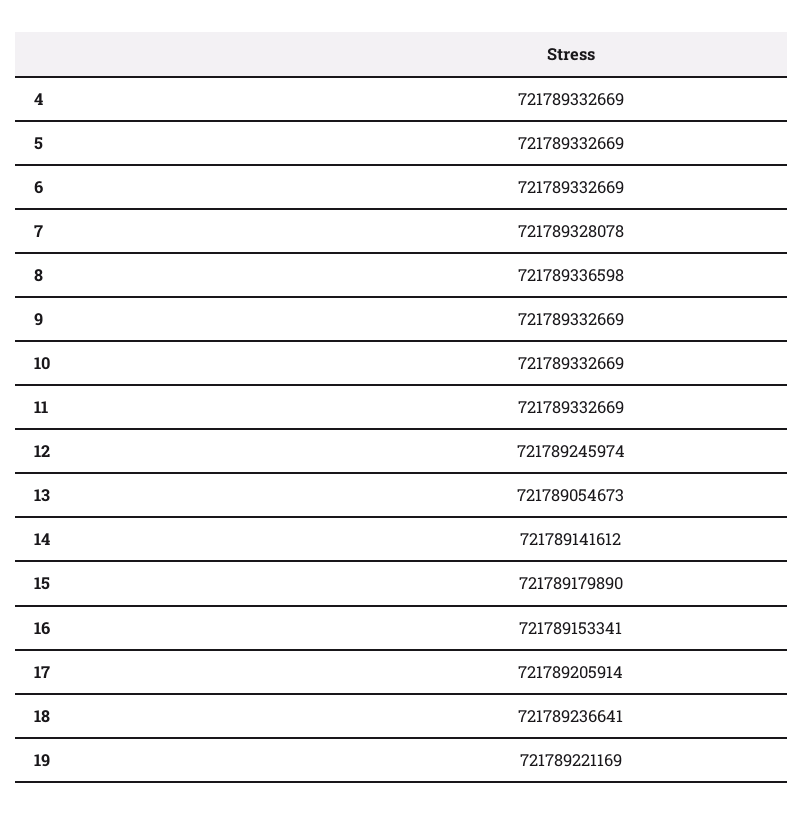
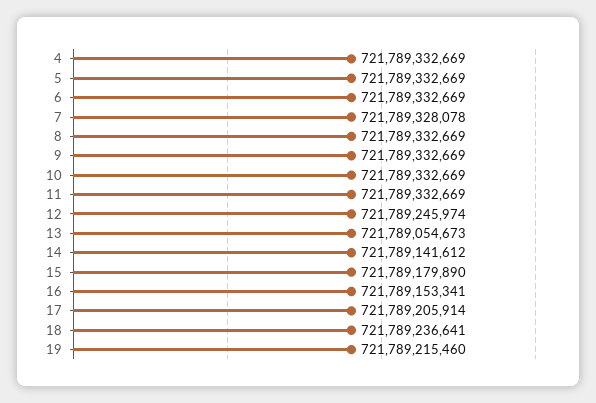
  {
    "4": 721789332669,
    "5": 721789332669,
    "6": 721789332669,
    "7": 721789328078,
-   "8": 721789336598,
+   "8": 721789332669,
    "9": 721789332669,
    "10": 721789332669,
    "11": 721789332669,
    "12": 721789245974,
    "13": 721789054673,
    "14": 721789141612,
    "15": 721789179890,
    "16": 721789153341,
    "17": 721789205914,
    "18": 721789236641,
-   "19": 721789221169
+   "19": 721789215460
  }

